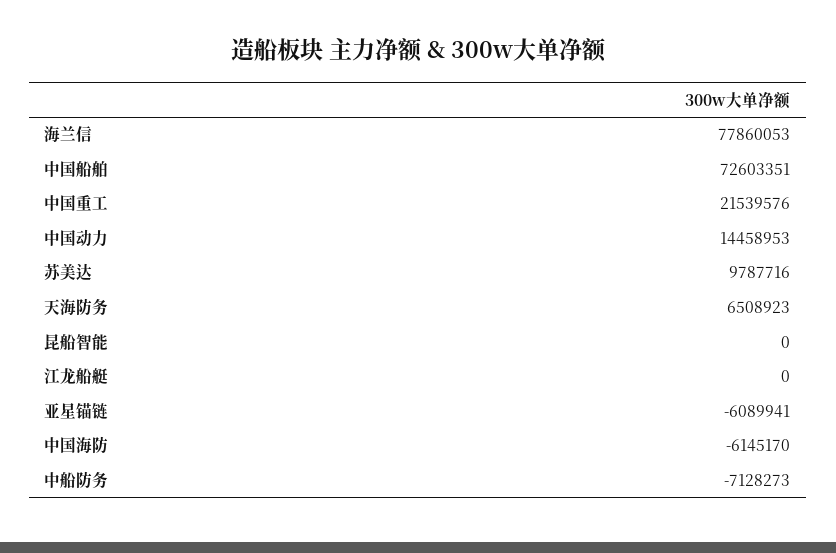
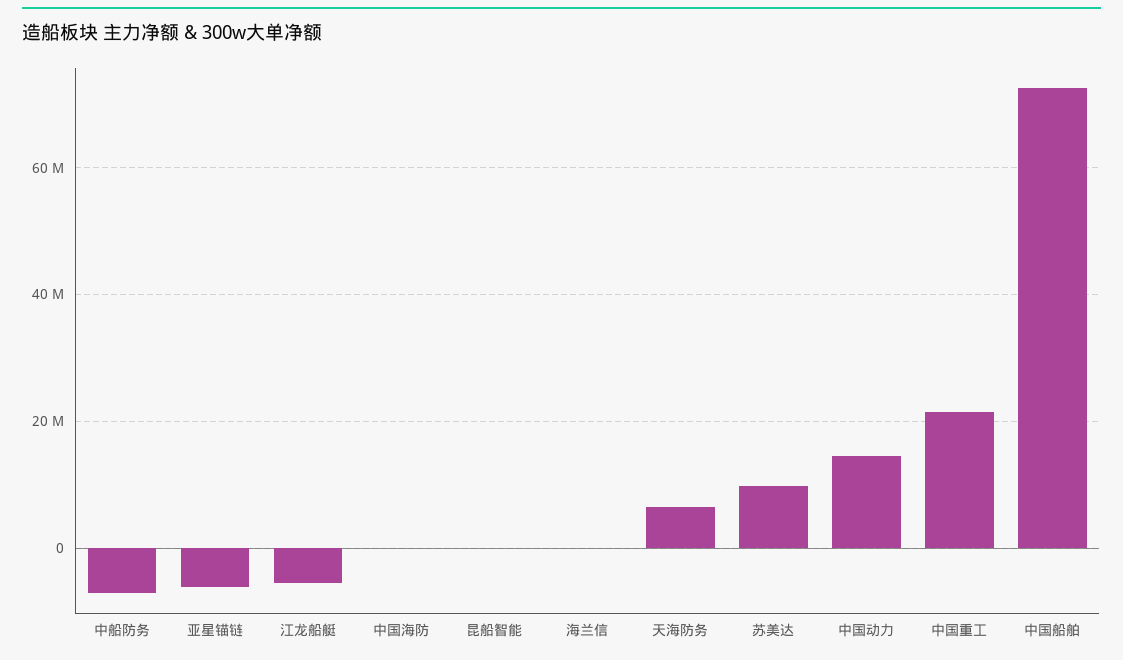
  {
-   "海兰信": 77860053,
+   "海兰信": 0,
    "中国船舶": 72603351,
    "中国重工": 21539576,
    "中国动力": 14458953,
    "苏美达": 9787716,
    "天海防务": 6508923,
    "昆船智能": 0,
-   "江龙船艇": 0,
+   "江龙船艇": -6000000,
    "亚星锚链": -6089941,
-   "中国海防": -6145170,
+   "中国海防": 0,
    "中船防务": -7128273
  }

